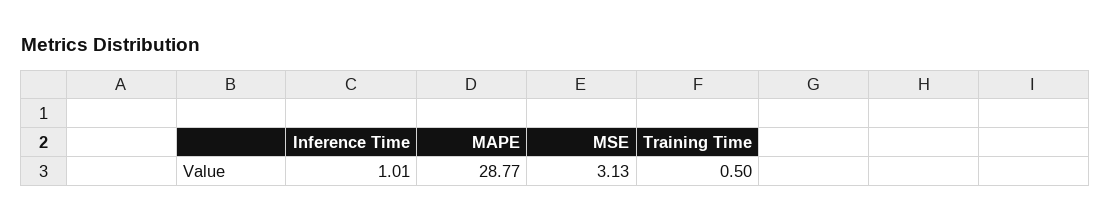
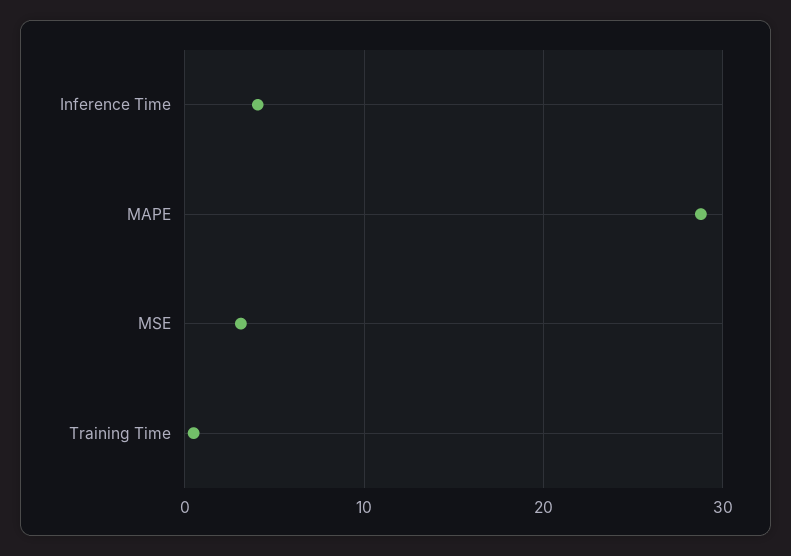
  {
-   "Inference Time": 1.01,
+   "Inference Time": 4,
    "MAPE": 28.77,
    "MSE": 3.13,
    "Training Time": 0.5
  }

